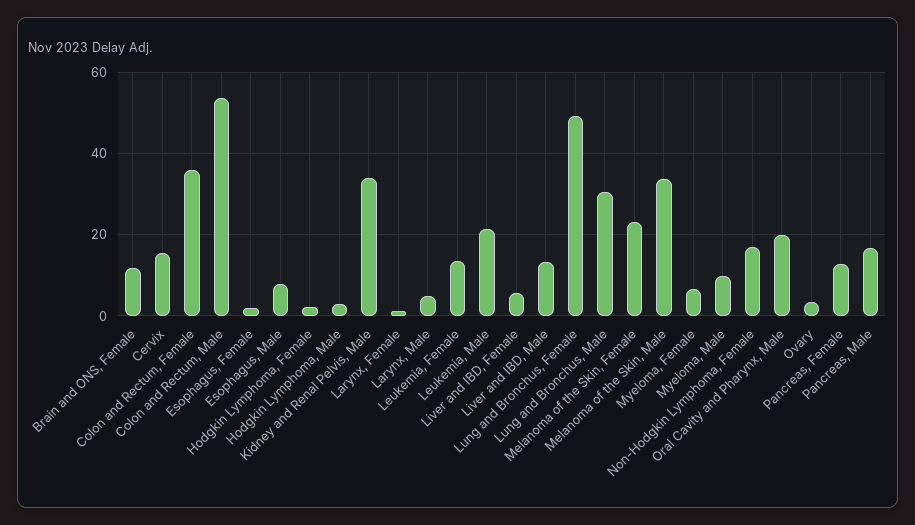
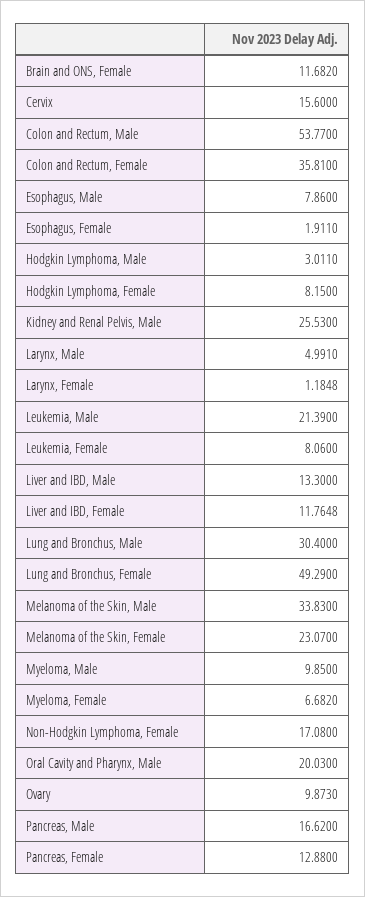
  {
    "Brain and ONS, Female": 11.682,
    "Cervix": 15.6,
    "Colon and Rectum, Female": 35.81,
    "Colon and Rectum, Male": 53.77,
    "Esophagus, Female": 1.911,
    "Esophagus, Male": 7.86,
-   "Hodgkin Lymphoma, Female": 2,
+   "Hodgkin Lymphoma, Female": 8.15,
    "Hodgkin Lymphoma, Male": 3.011,
-   "Kidney and Renal Pelvis, Male": 34,
+   "Kidney and Renal Pelvis, Male": 25.53,
    "Larynx, Female": 1.1848,
    "Larynx, Male": 4.991,
-   "Leukemia, Female": 14,
+   "Leukemia, Female": 8.06,
    "Leukemia, Male": 21.39,
-   "Liver and IBD, Female": 6,
+   "Liver and IBD, Female": 11.7648,
    "Liver and IBD, Male": 13.3,
    "Lung and Bronchus, Female": 49.29,
    "Lung and Bronchus, Male": 30.4,
    "Melanoma of the Skin, Female": 23.07,
    "Melanoma of the Skin, Male": 33.83,
    "Myeloma, Female": 6.682,
    "Myeloma, Male": 9.85,
    "Non-Hodgkin Lymphoma, Female": 17.08,
    "Oral Cavity and Pharynx, Male": 20.03,
-   "Ovary": 4,
+   "Ovary": 9.873,
    "Pancreas, Female": 12.88,
    "Pancreas, Male": 16.62
  }

